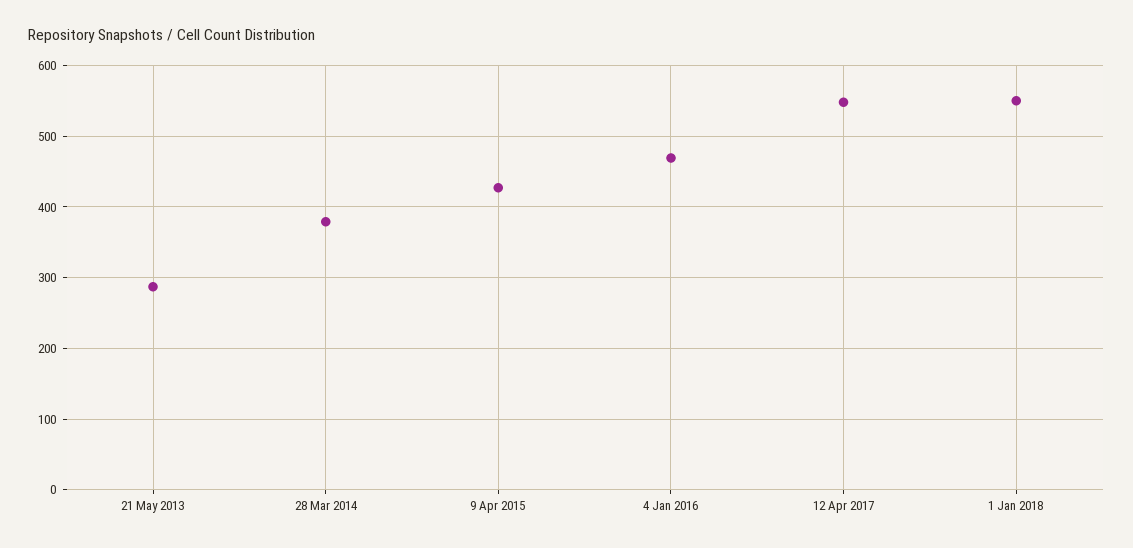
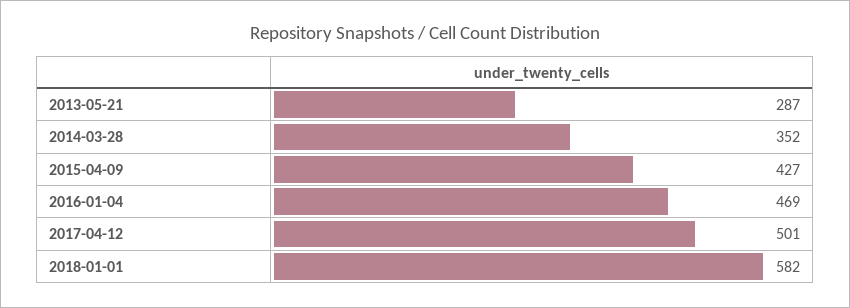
  {
    "21 May 2013": 287,
-   "28 Mar 2014": 380,
+   "28 Mar 2014": 352,
    "9 Apr 2015": 427,
    "4 Jan 2016": 469,
-   "12 Apr 2017": 550,
+   "12 Apr 2017": 501,
-   "1 Jan 2018": 550
+   "1 Jan 2018": 582
  }

